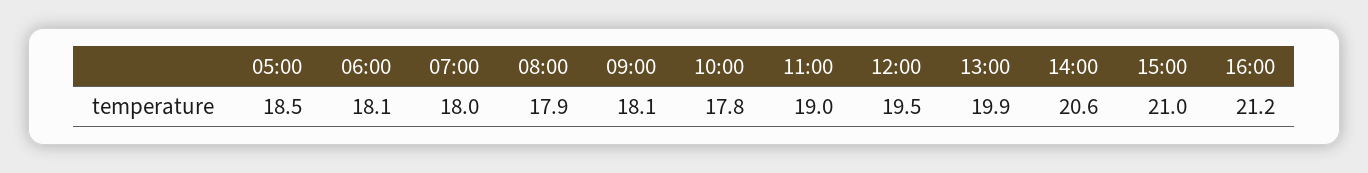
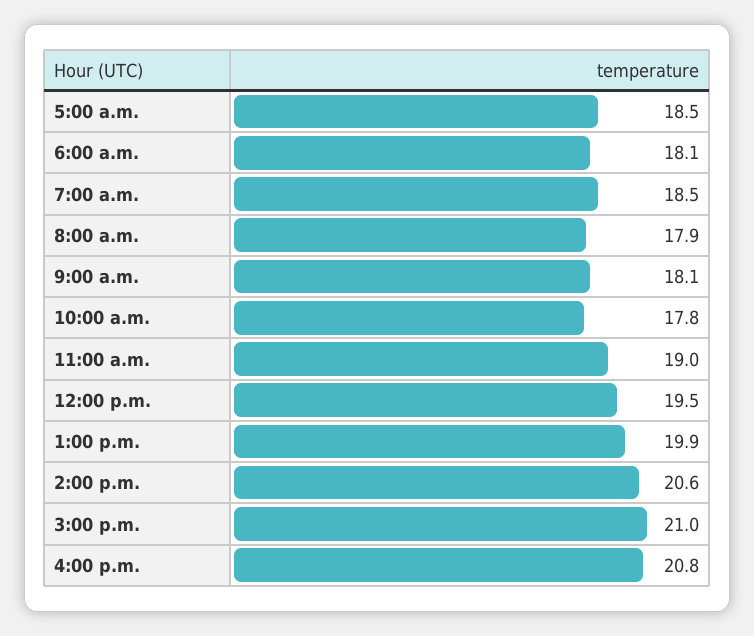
  {
    "05:00": 18.5,
    "06:00": 18.1,
-   "07:00": 18,
+   "07:00": 18.5,
    "08:00": 17.9,
    "09:00": 18.1,
    "10:00": 17.8,
    "11:00": 19,
    "12:00": 19.5,
    "13:00": 19.9,
    "14:00": 20.6,
    "15:00": 21,
-   "16:00": 21.2
+   "16:00": 20.8
  }

